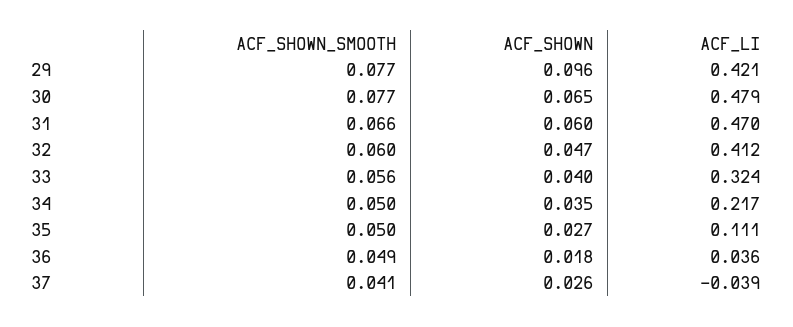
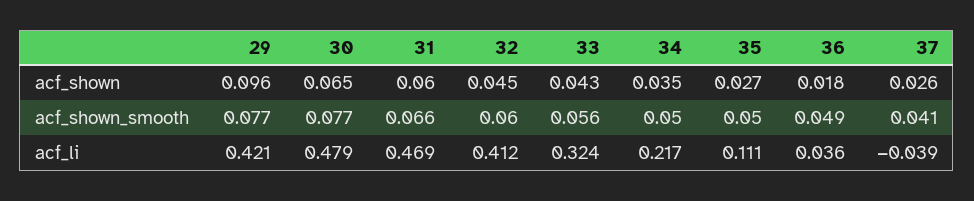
  {
    "ACF_SHOWN_SMOOTH": {
      "29": 0.077,
      "30": 0.077,
      "31": 0.066,
      "32": 0.06,
      "33": 0.056,
      "34": 0.05,
      "35": 0.05,
      "36": 0.049,
      "37": 0.041
    },
    "ACF_SHOWN": {
      "29": 0.096,
      "30": 0.065,
      "31": 0.06,
-     "32": 0.047,
+     "32": 0.045,
-     "33": 0.04,
+     "33": 0.043,
      "34": 0.035,
      "35": 0.027,
      "36": 0.018,
      "37": 0.026
    },
    "ACF_LI": {
      "29": 0.421,
      "30": 0.479,
-     "31": 0.47,
+     "31": 0.469,
      "32": 0.412,
      "33": 0.324,
      "34": 0.217,
      "35": 0.111,
      "36": 0.036,
      "37": -0.039
    }
  }

